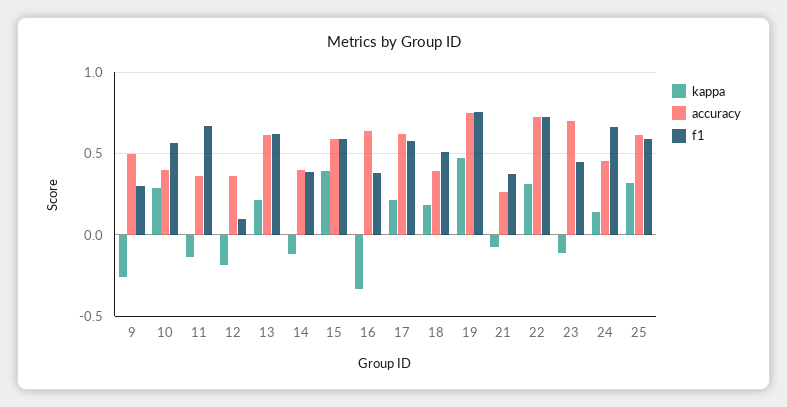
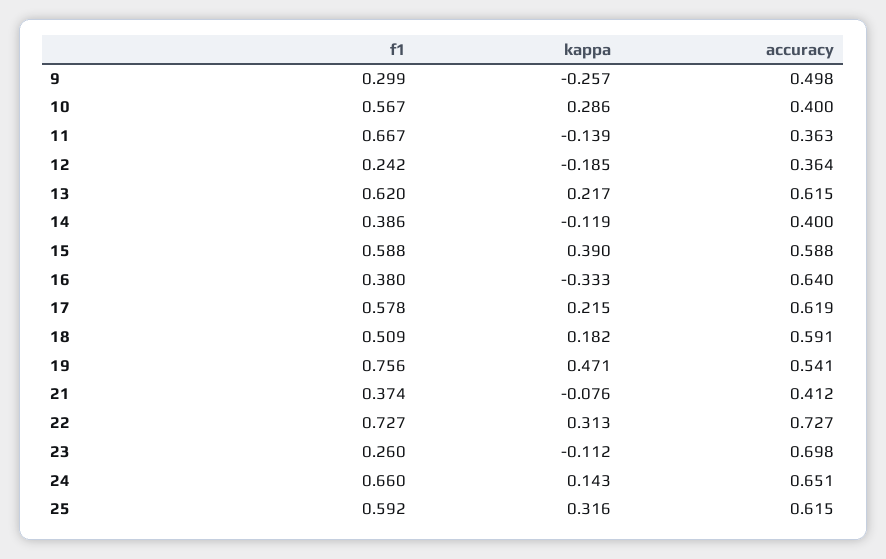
  {
    "kappa": {
      "9": -0.257,
      "10": 0.286,
      "11": -0.139,
      "12": -0.185,
      "13": 0.217,
      "14": -0.119,
      "15": 0.39,
      "16": -0.333,
      "17": 0.215,
      "18": 0.182,
      "19": 0.471,
      "21": -0.076,
      "22": 0.313,
      "23": -0.112,
      "24": 0.143,
      "25": 0.316
    },
    "accuracy": {
      "9": 0.498,
      "10": 0.4,
      "11": 0.363,
      "12": 0.364,
      "13": 0.615,
      "14": 0.4,
      "15": 0.588,
      "16": 0.64,
      "17": 0.619,
-     "18": 0.4,
+     "18": 0.591,
-     "19": 0.75,
+     "19": 0.541,
-     "21": 0.25,
+     "21": 0.412,
      "22": 0.727,
      "23": 0.698,
-     "24": 0.45,
+     "24": 0.651,
      "25": 0.615
    },
    "f1": {
      "9": 0.299,
      "10": 0.567,
      "11": 0.667,
-     "12": 0.1,
+     "12": 0.242,
      "13": 0.62,
      "14": 0.386,
      "15": 0.588,
      "16": 0.38,
      "17": 0.578,
      "18": 0.509,
      "19": 0.756,
      "21": 0.374,
      "22": 0.727,
-     "23": 0.45,
+     "23": 0.26,
      "24": 0.66,
      "25": 0.592
    }
  }

